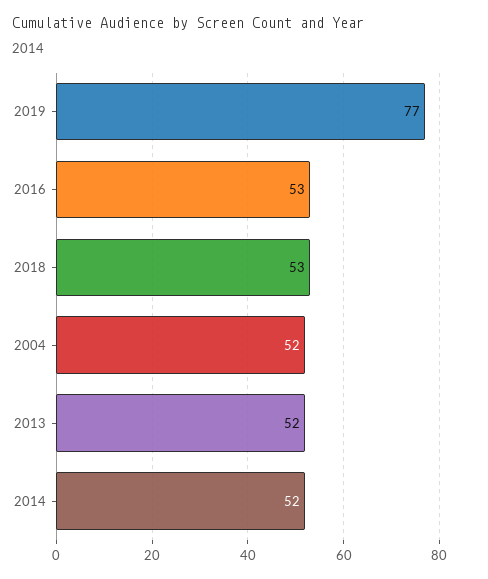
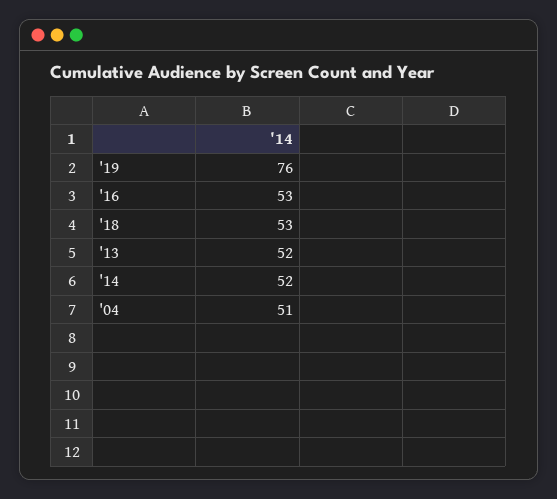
  {
-   "2019": 77,
+   "2019": 76,
    "2016": 53,
    "2018": 53,
-   "2004": 52,
+   "2004": 51,
    "2013": 52,
    "2014": 52
  }

